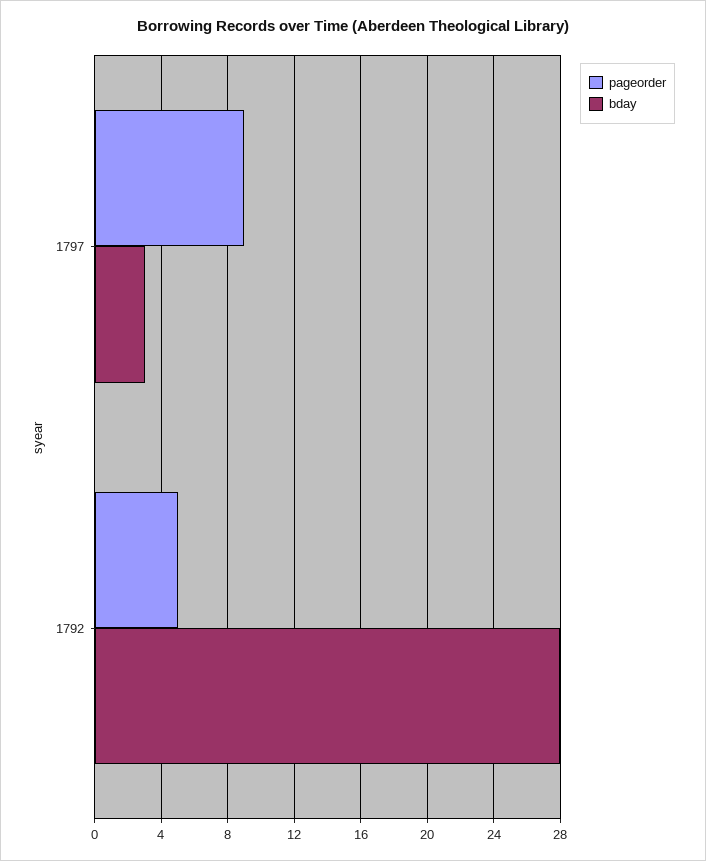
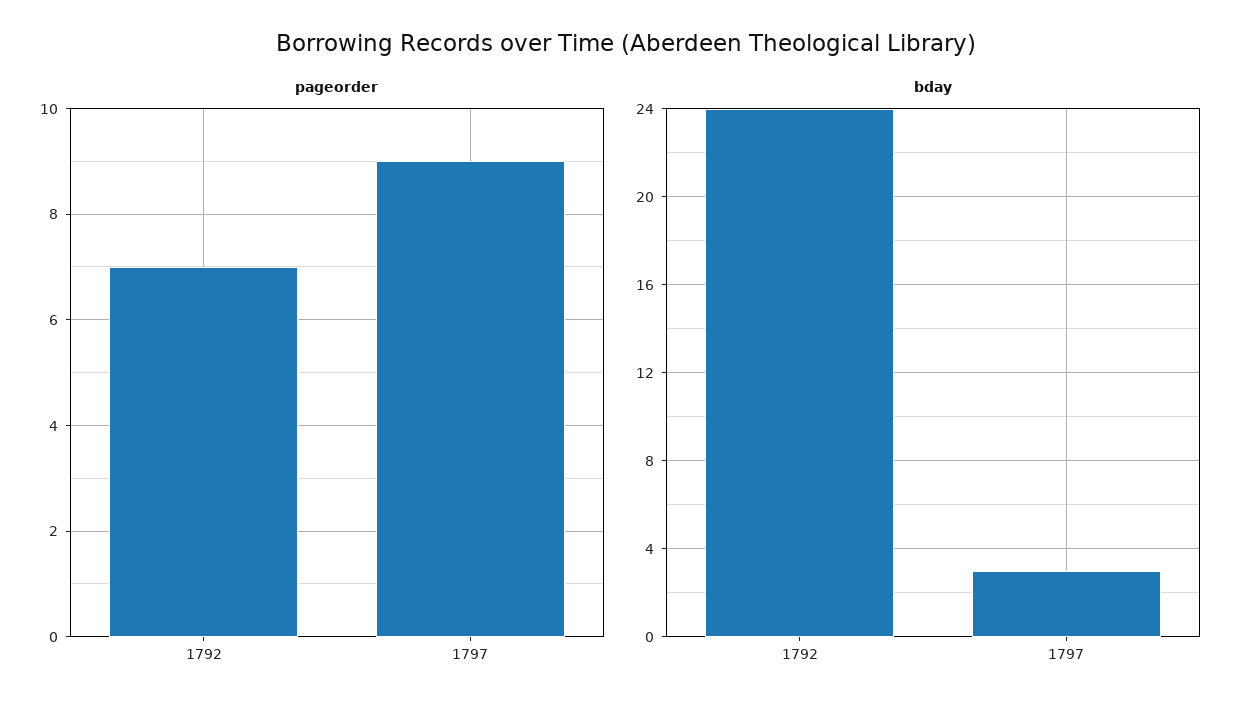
  {
    "pageorder": {
      "1797": 9,
-     "1792": 5
+     "1792": 7
    },
    "bday": {
      "1797": 3,
-     "1792": 28
+     "1792": 24
    }
  }

